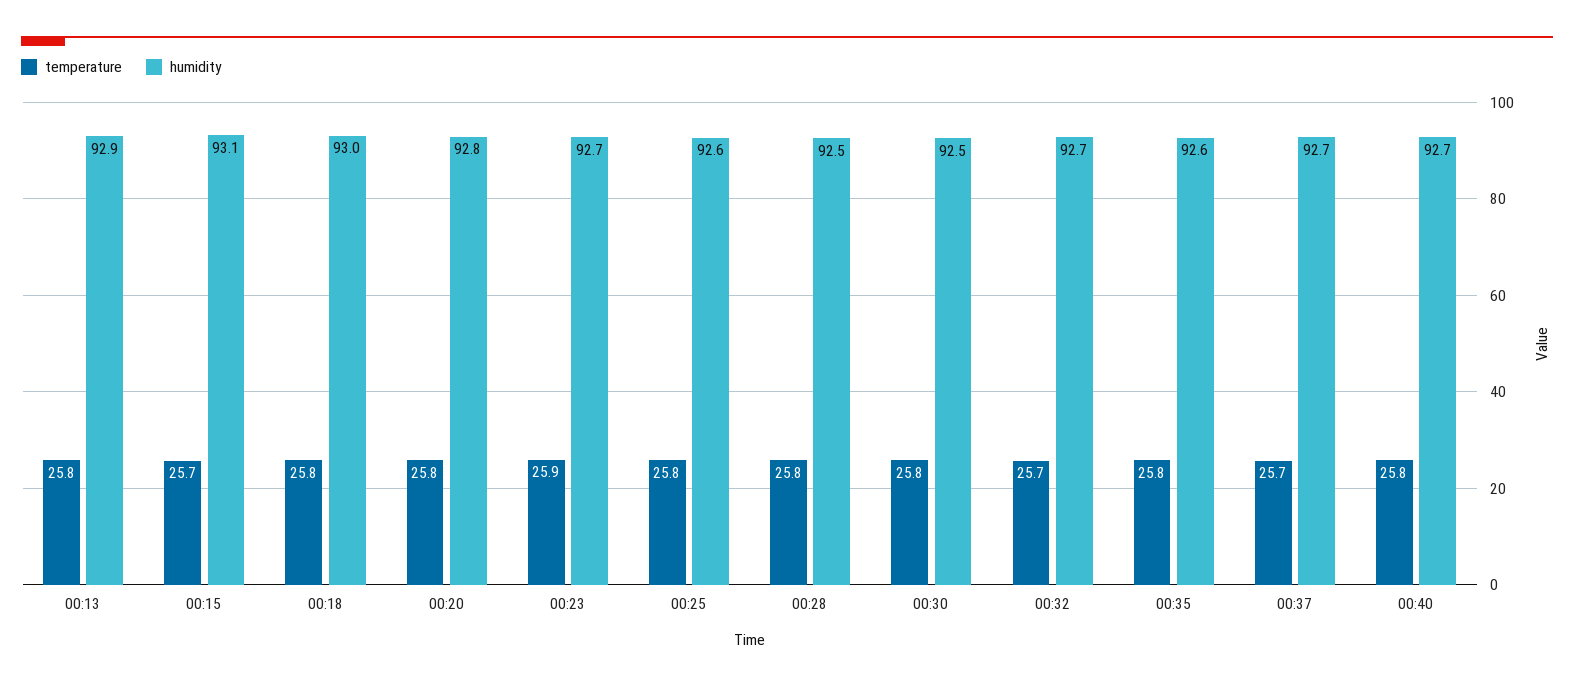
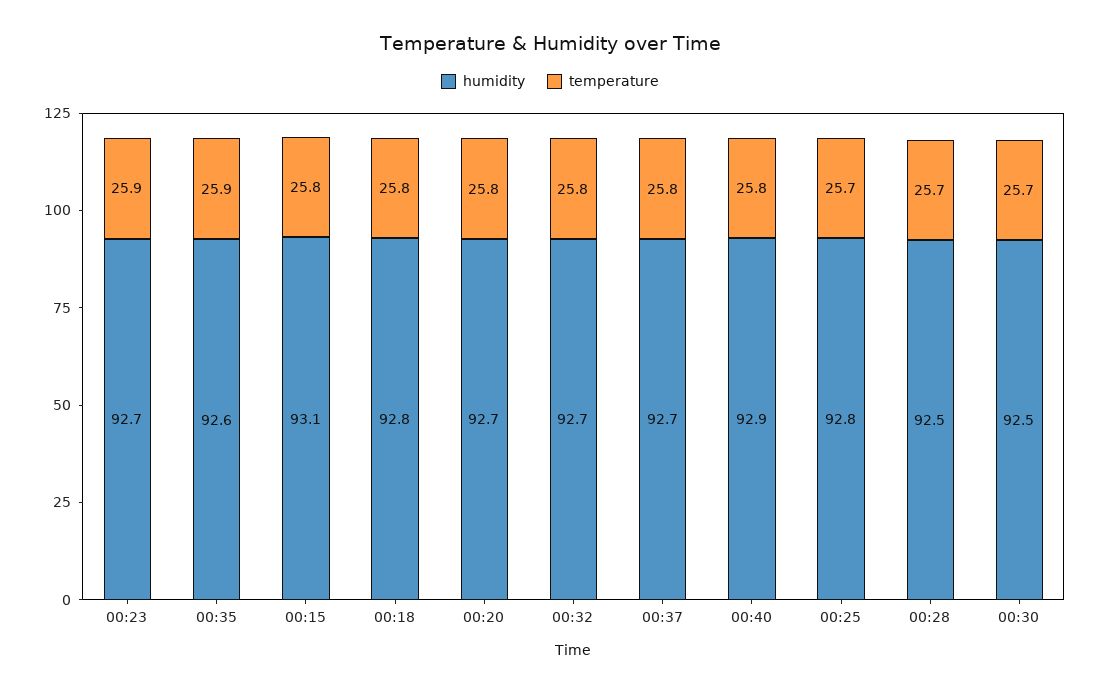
  {
    "temperature": {
-     "00:13": 25.8,
-     "00:15": 25.7,
+     "00:15": 25.8,
      "00:18": 25.8,
      "00:20": 25.8,
      "00:23": 25.9,
-     "00:25": 25.8,
+     "00:25": 25.7,
-     "00:28": 25.8,
+     "00:28": 25.7,
-     "00:30": 25.8,
+     "00:30": 25.7,
-     "00:32": 25.7,
+     "00:32": 25.8,
-     "00:35": 25.8,
+     "00:35": 25.9,
-     "00:37": 25.7,
+     "00:37": 25.8,
      "00:40": 25.8
    },
    "humidity": {
-     "00:13": 92.9,
      "00:15": 93.1,
-     "00:18": 93,
+     "00:18": 92.8,
-     "00:20": 92.8,
+     "00:20": 92.7,
      "00:23": 92.7,
-     "00:25": 92.6,
+     "00:25": 92.8,
      "00:28": 92.5,
      "00:30": 92.5,
      "00:32": 92.7,
      "00:35": 92.6,
      "00:37": 92.7,
-     "00:40": 92.7
+     "00:40": 92.9
    }
  }

